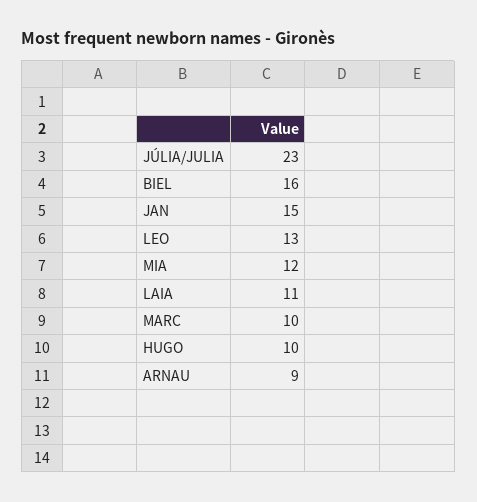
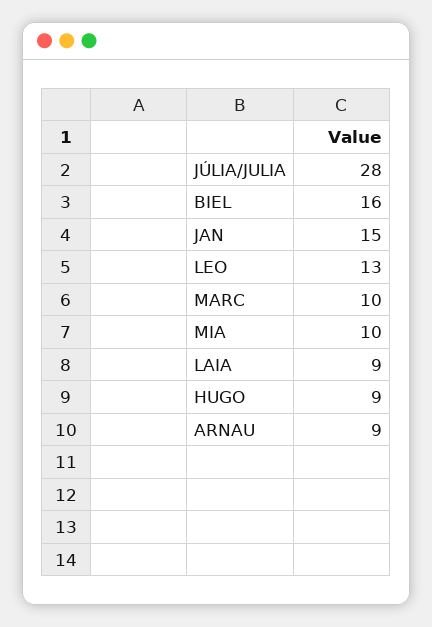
  {
-   "JÚLIA/JULIA": 23,
+   "JÚLIA/JULIA": 28,
    "BIEL": 16,
    "JAN": 15,
    "LEO": 13,
-   "MIA": 12,
+   "MIA": 10,
-   "LAIA": 11,
+   "LAIA": 9,
    "MARC": 10,
-   "HUGO": 10,
+   "HUGO": 9,
    "ARNAU": 9
  }

